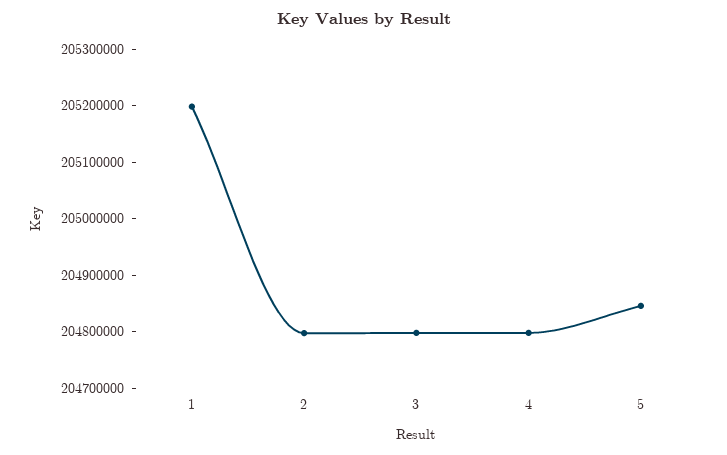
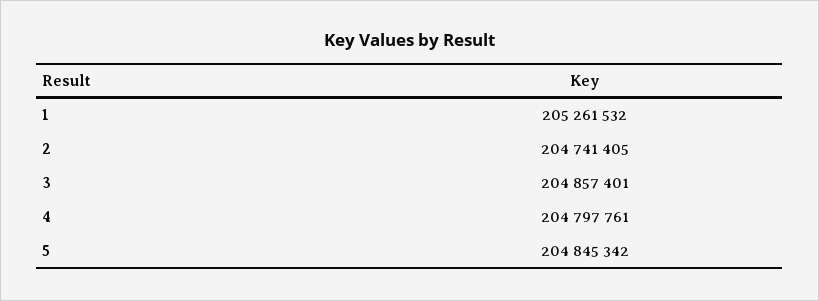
  {
-   "1": 205200000,
+   "1": 205261532,
-   "2": 204800000,
+   "2": 204741405,
-   "3": 204800000,
+   "3": 204857401,
    "4": 204797761,
    "5": 204845342
  }

